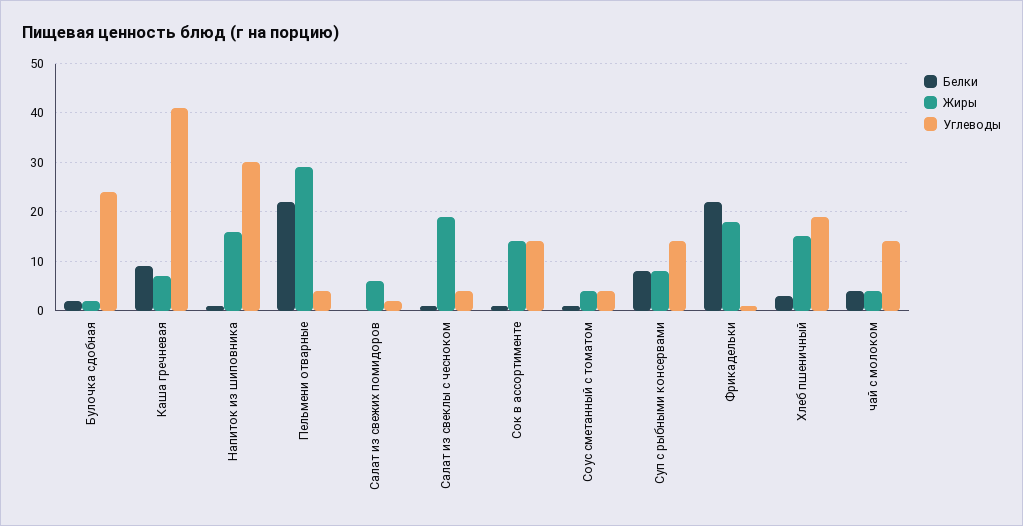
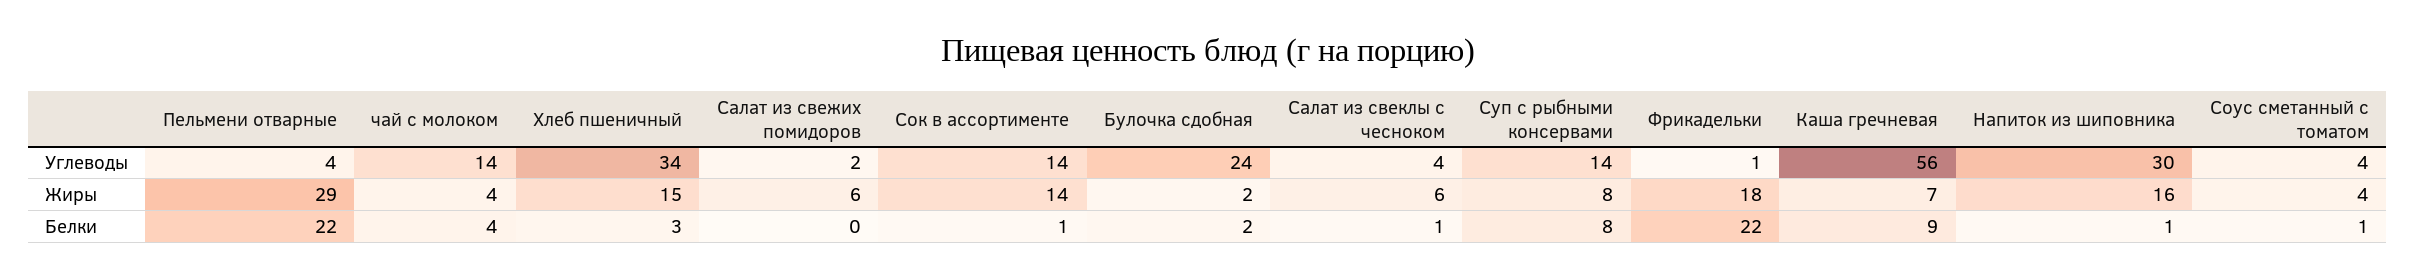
  {
    "Белки": {
      "Булочка сдобная": 2,
      "Каша гречневая": 9,
      "Напиток из шиповника": 1,
      "Пельмени отварные": 22,
      "Салат из свежих помидоров": 0,
      "Салат из свеклы с чесноком": 1,
      "Сок в ассортименте": 1,
      "Соус сметанный с томатом": 1,
      "Суп с рыбными консервами": 8,
      "Фрикадельки": 22,
      "Хлеб пшеничный": 3,
      "чай с молоком": 4
    },
    "Жиры": {
      "Булочка сдобная": 2,
      "Каша гречневая": 7,
      "Напиток из шиповника": 16,
      "Пельмени отварные": 29,
      "Салат из свежих помидоров": 6,
-     "Салат из свеклы с чесноком": 20,
+     "Салат из свеклы с чесноком": 6,
      "Сок в ассортименте": 14,
      "Соус сметанный с томатом": 4,
      "Суп с рыбными консервами": 8,
      "Фрикадельки": 18,
      "Хлеб пшеничный": 15,
      "чай с молоком": 4
    },
    "Углеводы": {
      "Булочка сдобная": 24,
-     "Каша гречневая": 40,
+     "Каша гречневая": 56,
      "Напиток из шиповника": 30,
      "Пельмени отварные": 4,
      "Салат из свежих помидоров": 2,
      "Салат из свеклы с чесноком": 4,
      "Сок в ассортименте": 14,
      "Соус сметанный с томатом": 4,
      "Суп с рыбными консервами": 14,
      "Фрикадельки": 1,
-     "Хлеб пшеничный": 20,
+     "Хлеб пшеничный": 34,
      "чай с молоком": 14
    }
  }

